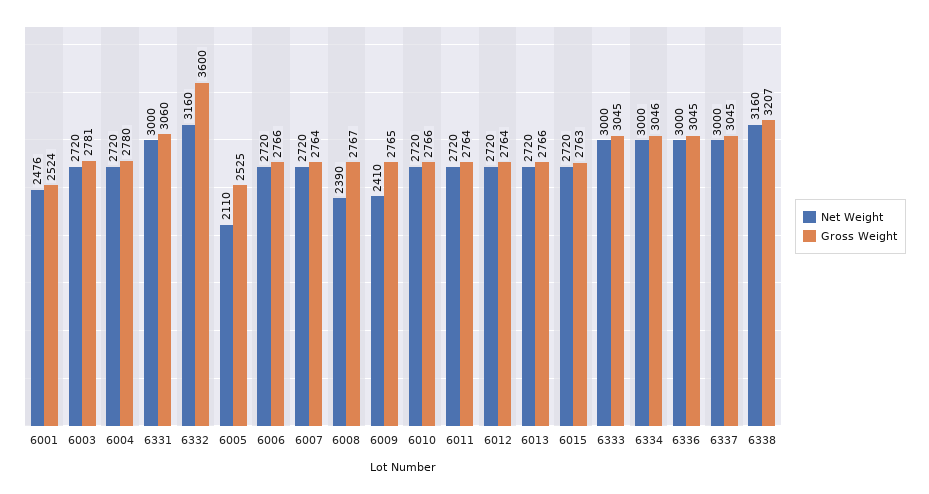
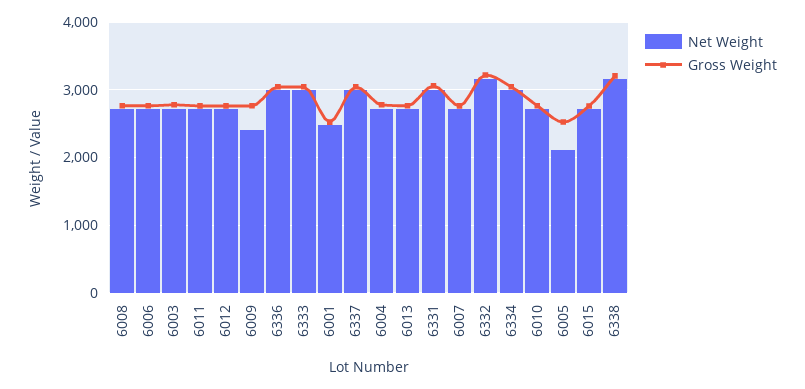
  {
    "Net Weight": {
      "6001": 2476,
      "6003": 2720,
      "6004": 2720,
      "6331": 3000,
      "6332": 3160,
      "6005": 2110,
      "6006": 2720,
      "6007": 2720,
-     "6008": 2390,
+     "6008": 2700,
      "6009": 2410,
      "6010": 2720,
      "6011": 2720,
      "6012": 2720,
      "6013": 2720,
      "6015": 2720,
      "6333": 3000,
      "6334": 3000,
      "6336": 3000,
      "6337": 3000,
      "6338": 3160
    },
    "Gross Weight": {
      "6001": 2524,
      "6003": 2781,
      "6004": 2780,
      "6331": 3060,
-     "6332": 3600,
+     "6332": 3200,
      "6005": 2525,
      "6006": 2766,
      "6007": 2764,
      "6008": 2767,
      "6009": 2765,
      "6010": 2766,
      "6011": 2764,
      "6012": 2764,
      "6013": 2766,
      "6015": 2763,
      "6333": 3045,
      "6334": 3046,
      "6336": 3045,
      "6337": 3045,
      "6338": 3207
    }
  }

